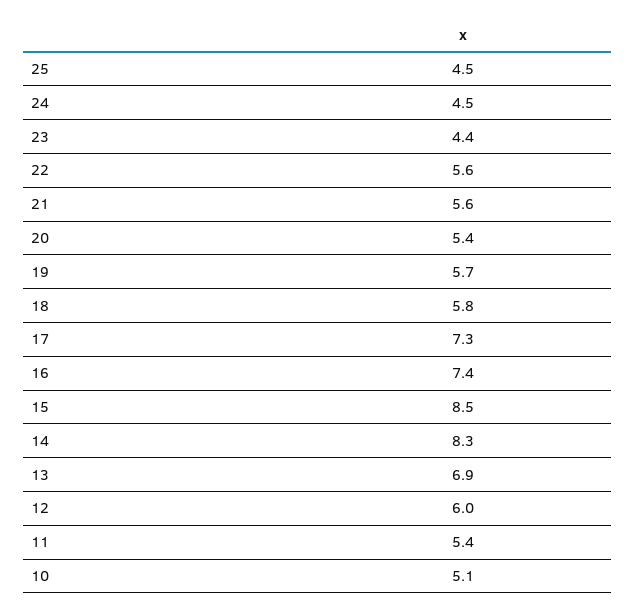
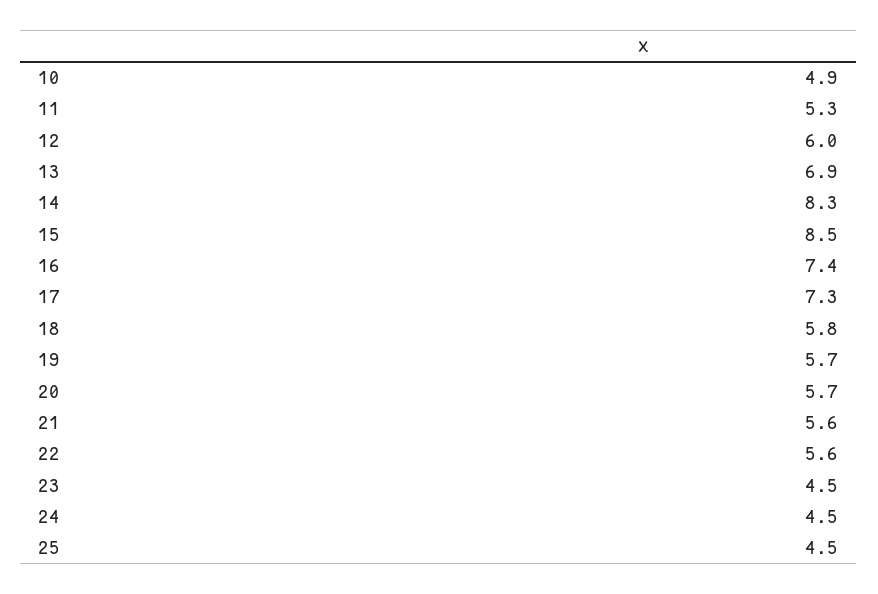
  {
    "25": 4.5,
    "24": 4.5,
-   "23": 4.4,
+   "23": 4.5,
    "22": 5.6,
    "21": 5.6,
-   "20": 5.4,
+   "20": 5.7,
    "19": 5.7,
    "18": 5.8,
    "17": 7.3,
    "16": 7.4,
    "15": 8.5,
    "14": 8.3,
    "13": 6.9,
    "12": 6,
-   "11": 5.4,
+   "11": 5.3,
-   "10": 5.1
+   "10": 4.9
  }

